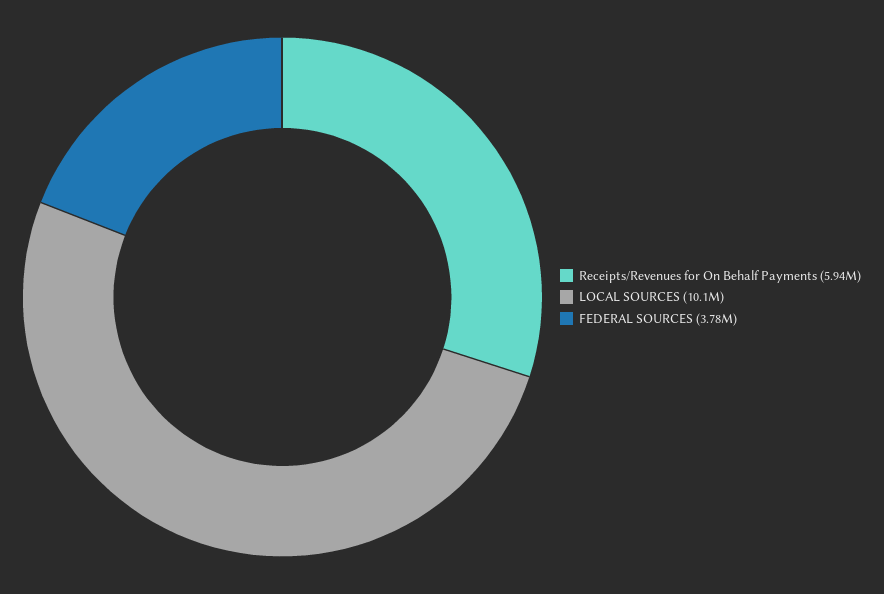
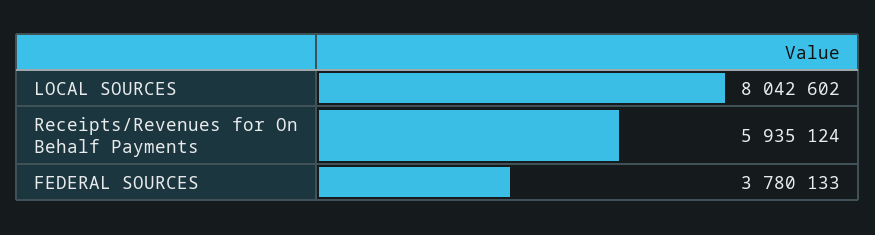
  {
    "Receipts/Revenues for On Behalf Payments": 5935124,
-   "LOCAL SOURCES": 10100000,
+   "LOCAL SOURCES": 8042602,
    "FEDERAL SOURCES": 3780133
  }

